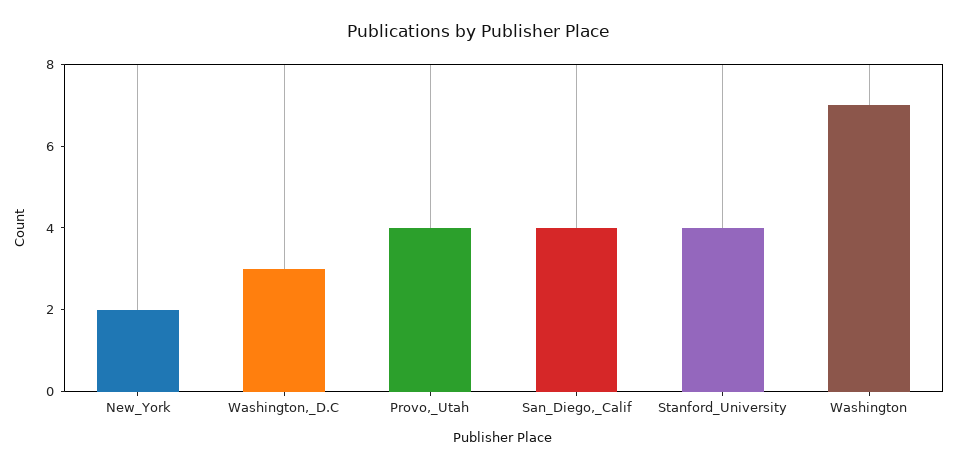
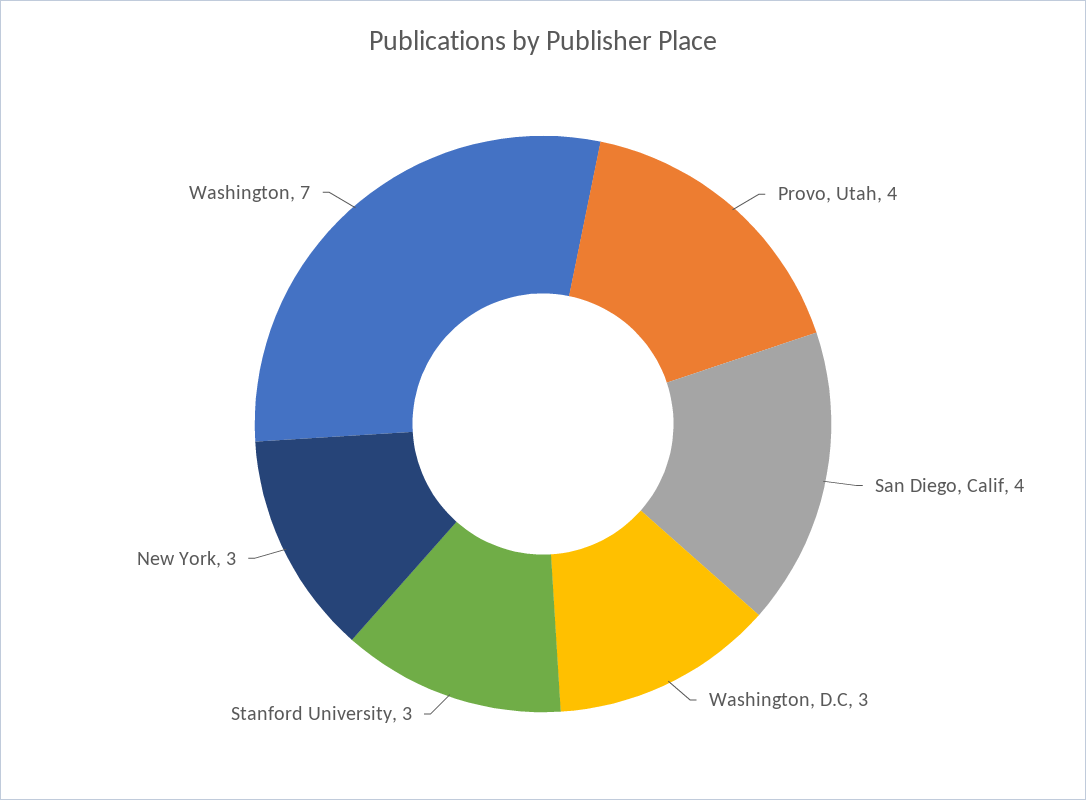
  {
-   "New_York": 2,
+   "New_York": 3,
    "Washington,_D.C": 3,
    "Provo,_Utah": 4,
    "San_Diego,_Calif": 4,
-   "Stanford_University": 4,
+   "Stanford_University": 3,
    "Washington": 7
  }

